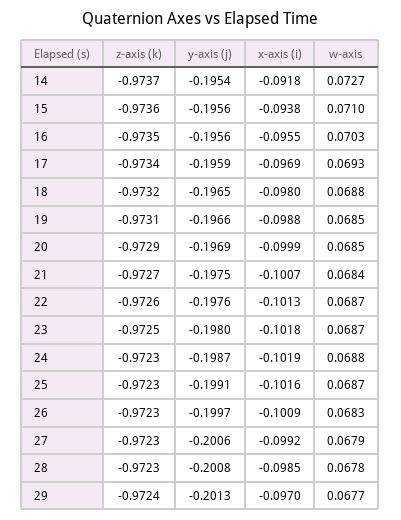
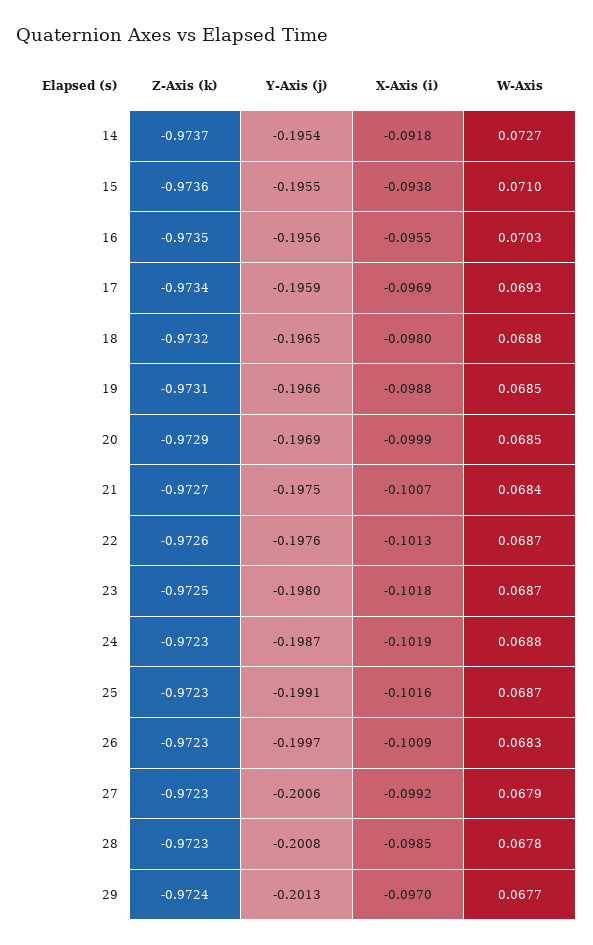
  {
    "z-axis (k)": {
      "14": -0.9737,
      "15": -0.9736,
      "16": -0.9735,
      "17": -0.9734,
      "18": -0.9732,
      "19": -0.9731,
      "20": -0.9729,
      "21": -0.9727,
      "22": -0.9726,
      "23": -0.9725,
      "24": -0.9723,
      "25": -0.9723,
      "26": -0.9723,
      "27": -0.9723,
      "28": -0.9723,
      "29": -0.9724
    },
    "y-axis (j)": {
      "14": -0.1954,
-     "15": -0.1956,
+     "15": -0.1955,
      "16": -0.1956,
      "17": -0.1959,
      "18": -0.1965,
      "19": -0.1966,
      "20": -0.1969,
      "21": -0.1975,
      "22": -0.1976,
      "23": -0.198,
      "24": -0.1987,
      "25": -0.1991,
      "26": -0.1997,
      "27": -0.2006,
      "28": -0.2008,
      "29": -0.2013
    },
    "x-axis (i)": {
      "14": -0.0918,
      "15": -0.0938,
      "16": -0.0955,
      "17": -0.0969,
      "18": -0.098,
      "19": -0.0988,
      "20": -0.0999,
      "21": -0.1007,
      "22": -0.1013,
      "23": -0.1018,
      "24": -0.1019,
      "25": -0.1016,
      "26": -0.1009,
      "27": -0.0992,
      "28": -0.0985,
      "29": -0.097
    },
    "w-axis": {
      "14": 0.0727,
      "15": 0.071,
      "16": 0.0703,
      "17": 0.0693,
      "18": 0.0688,
      "19": 0.0685,
      "20": 0.0685,
      "21": 0.0684,
      "22": 0.0687,
      "23": 0.0687,
      "24": 0.0688,
      "25": 0.0687,
      "26": 0.0683,
      "27": 0.0679,
      "28": 0.0678,
      "29": 0.0677
    }
  }

